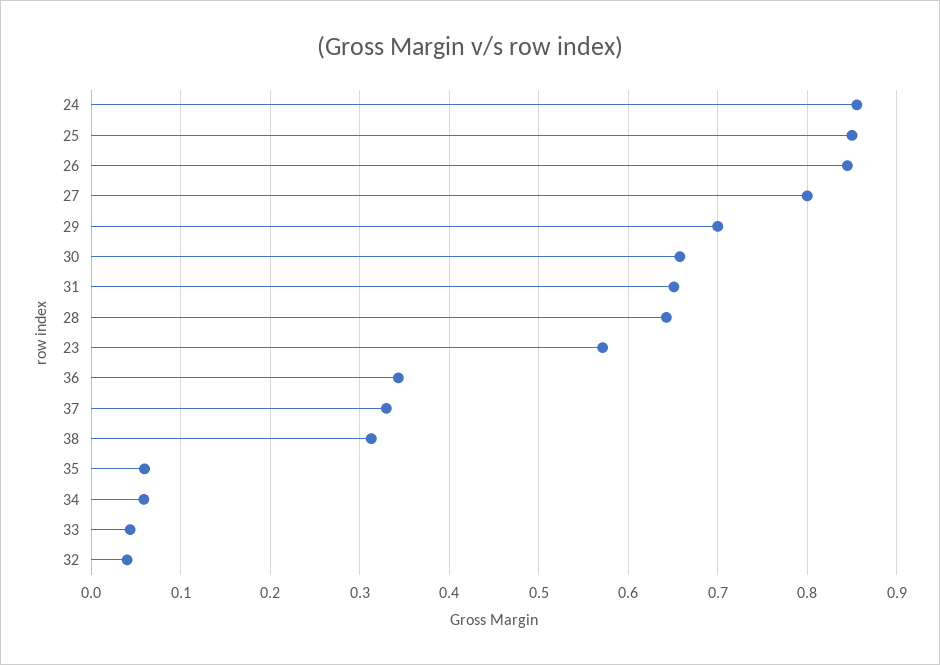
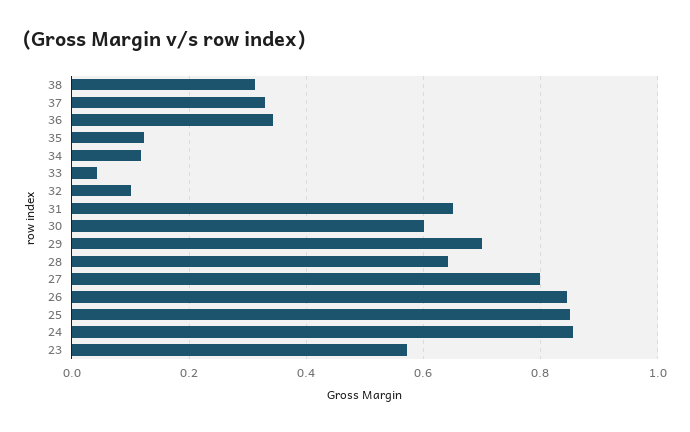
  {
    "24": 0.86,
    "25": 0.85,
    "26": 0.84,
    "27": 0.8,
    "29": 0.7,
-   "30": 0.66,
+   "30": 0.6,
    "31": 0.65,
    "28": 0.64,
    "23": 0.57,
    "36": 0.34,
    "37": 0.33,
    "38": 0.31,
-   "35": 0.06,
+   "35": 0.12,
-   "34": 0.06,
+   "34": 0.12,
    "33": 0.04,
-   "32": 0.04
+   "32": 0.1
  }

